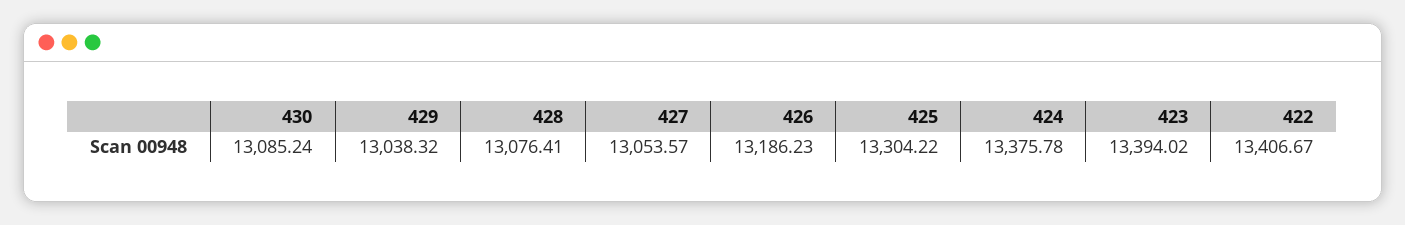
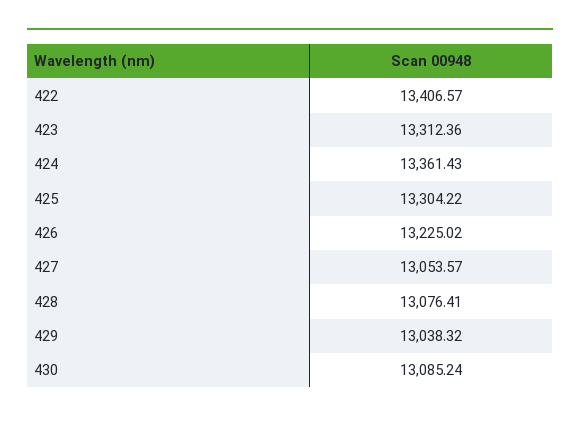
  {
    "430": 13085.24,
    "429": 13038.32,
    "428": 13076.41,
    "427": 13053.57,
-   "426": 13186.23,
+   "426": 13225.02,
    "425": 13304.22,
-   "424": 13375.78,
+   "424": 13361.43,
-   "423": 13394.02,
+   "423": 13312.36,
-   "422": 13406.67
+   "422": 13406.57
  }

